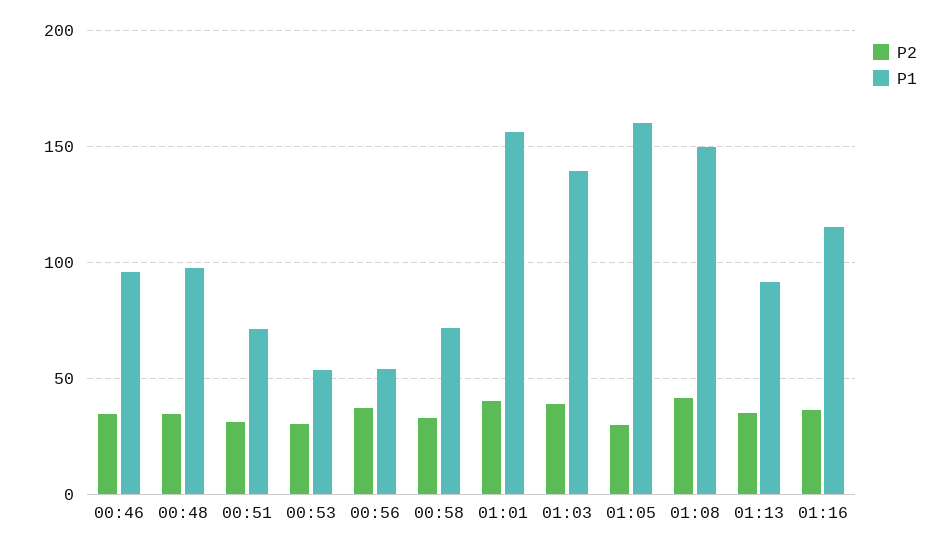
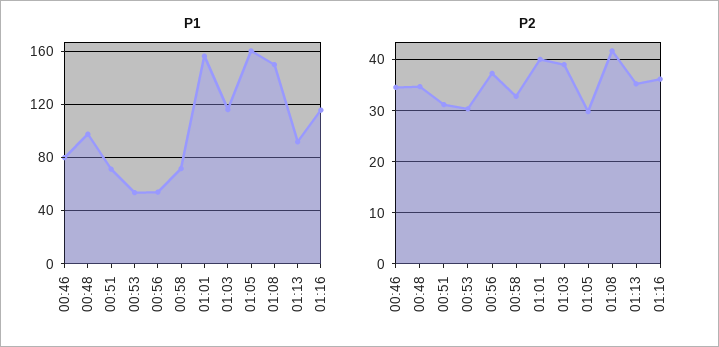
  {
    "P2": {
      "00:46": 34,
      "00:48": 34,
      "00:51": 32,
      "00:53": 30,
      "00:56": 38,
      "00:58": 32,
      "01:01": 40,
      "01:03": 40,
      "01:05": 30,
      "01:08": 42,
      "01:13": 36,
      "01:16": 36
    },
    "P1": {
-     "00:46": 95,
+     "00:46": 80,
      "00:48": 100,
      "00:51": 70,
      "00:53": 55,
      "00:56": 55,
      "00:58": 70,
      "01:01": 155,
-     "01:03": 140,
+     "01:03": 115,
      "01:05": 160,
      "01:08": 150,
      "01:13": 90,
      "01:16": 115
    }
  }

